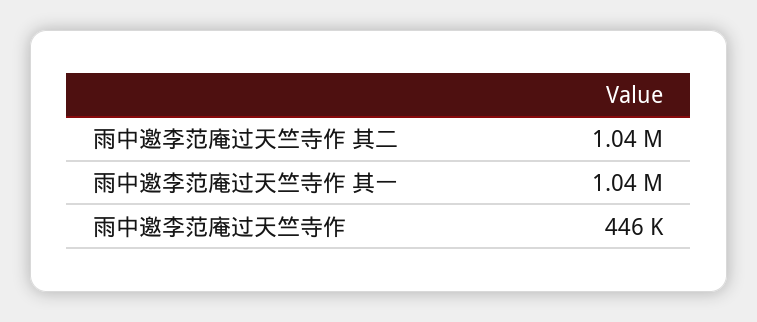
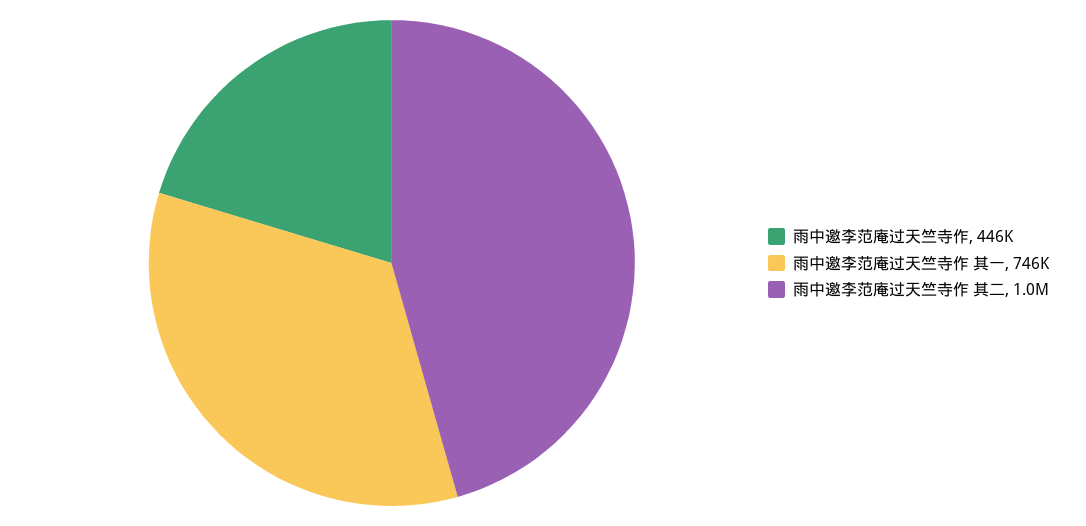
  {
    "雨中邀李范庵过天竺寺作 其二": 1040000,
-   "雨中邀李范庵过天竺寺作 其一": 1040000,
+   "雨中邀李范庵过天竺寺作 其一": 746000,
    "雨中邀李范庵过天竺寺作": 446000
  }

